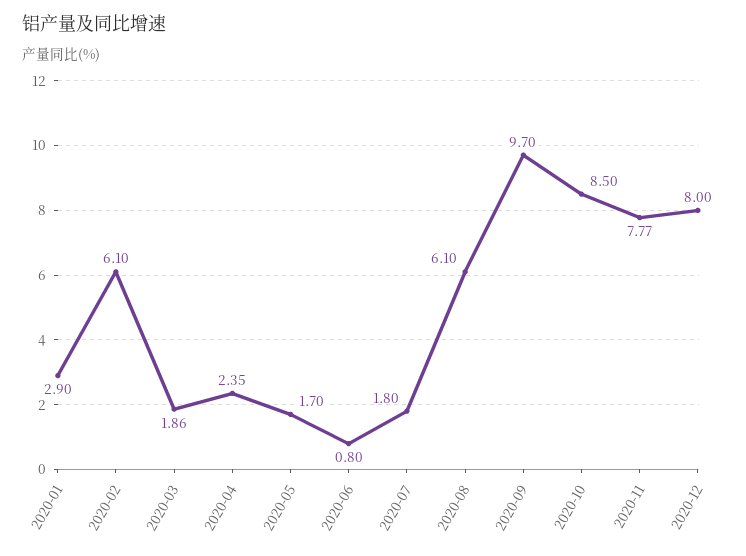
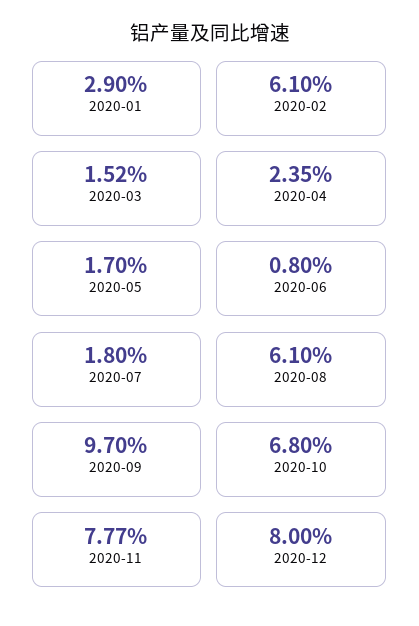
  {
    "2020-01": 2.9,
    "2020-02": 6.1,
-   "2020-03": 1.86,
+   "2020-03": 1.52,
    "2020-04": 2.35,
    "2020-05": 1.7,
    "2020-06": 0.8,
    "2020-07": 1.8,
    "2020-08": 6.1,
    "2020-09": 9.7,
-   "2020-10": 8.5,
+   "2020-10": 6.8,
    "2020-11": 7.77,
    "2020-12": 8
  }

